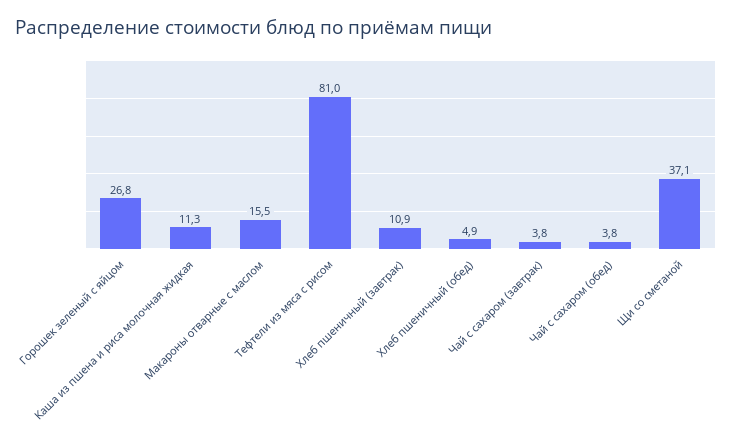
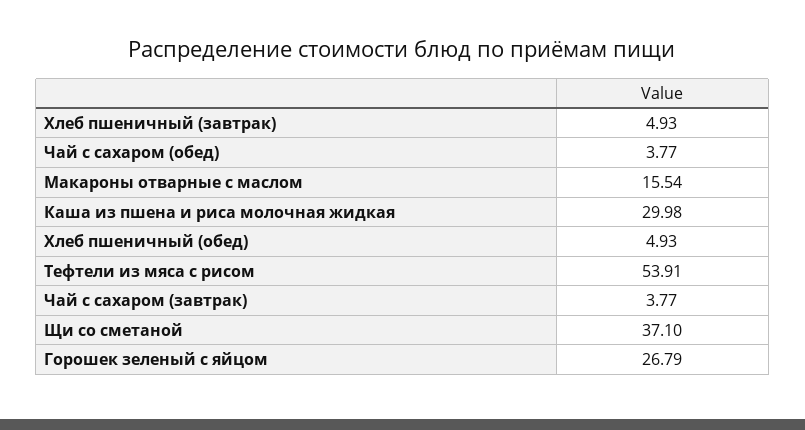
  {
    "Горошек зеленый с яйцом": 26.79,
-   "Каша из пшена и риса молочная жидкая": 11.3,
+   "Каша из пшена и риса молочная жидкая": 29.98,
    "Макароны отварные с маслом": 15.54,
-   "Тефтели из мяса с рисом": 81,
+   "Тефтели из мяса с рисом": 53.91,
-   "Хлеб пшеничный (завтрак)": 10.9,
+   "Хлеб пшеничный (завтрак)": 4.93,
    "Хлеб пшеничный (обед)": 4.93,
    "Чай с сахаром (завтрак)": 3.77,
    "Чай с сахаром (обед)": 3.77,
    "Щи со сметаной": 37.1
  }

